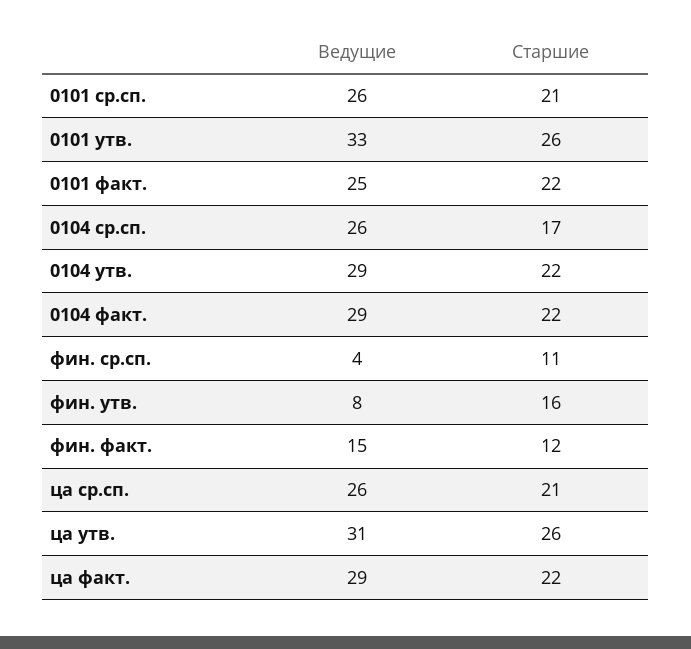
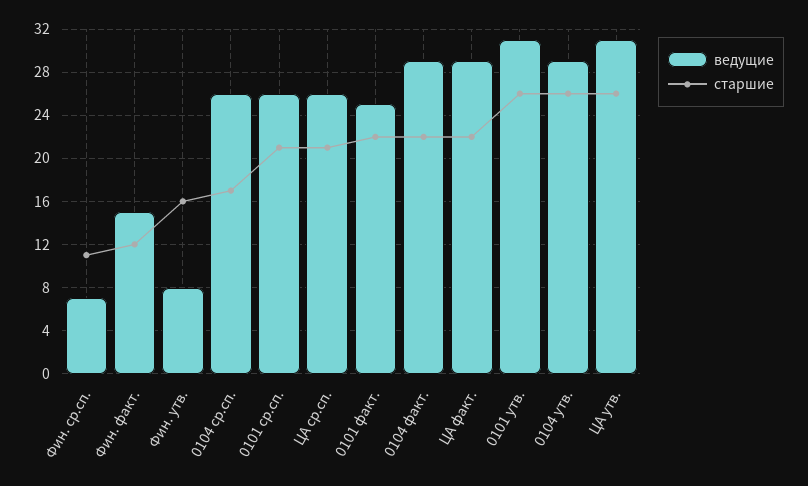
  {
    "Ведущие": {
      "0101 ср.сп.": 26,
-     "0101 утв.": 33,
+     "0101 утв.": 31,
      "0101 факт.": 25,
      "0104 ср.сп.": 26,
      "0104 утв.": 29,
      "0104 факт.": 29,
-     "фин. ср.сп.": 4,
+     "фин. ср.сп.": 7,
      "фин. утв.": 8,
      "фин. факт.": 15,
      "ца ср.сп.": 26,
      "ца утв.": 31,
      "ца факт.": 29
    },
    "Старшие": {
      "0101 ср.сп.": 21,
      "0101 утв.": 26,
      "0101 факт.": 22,
      "0104 ср.сп.": 17,
-     "0104 утв.": 22,
+     "0104 утв.": 26,
      "0104 факт.": 22,
      "фин. ср.сп.": 11,
      "фин. утв.": 16,
      "фин. факт.": 12,
      "ца ср.сп.": 21,
      "ца утв.": 26,
      "ца факт.": 22
    }
  }

